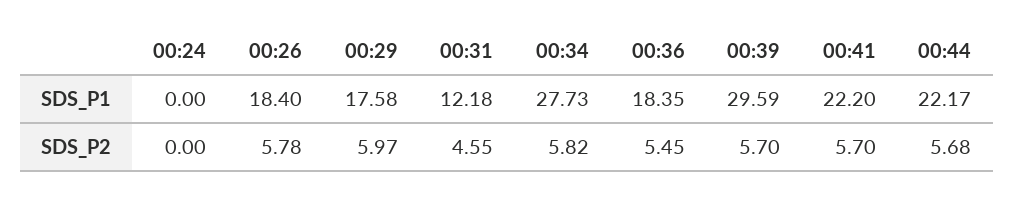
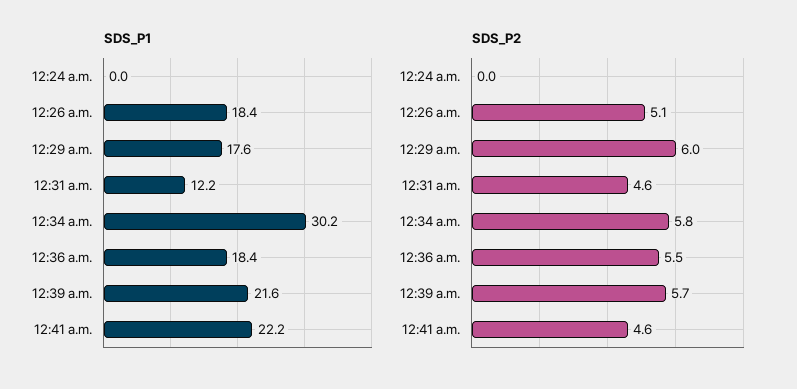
  {
    "SDS_P1": {
      "00:24": 0,
      "00:26": 18.4,
      "00:29": 17.58,
      "00:31": 12.18,
-     "00:34": 27.73,
+     "00:34": 30.2,
      "00:36": 18.35,
-     "00:39": 29.59,
+     "00:39": 21.6,
-     "00:41": 22.2,
+     "00:41": 22.2
-     "00:44": 22.17
    },
    "SDS_P2": {
      "00:24": 0,
-     "00:26": 5.78,
+     "00:26": 5.1,
      "00:29": 5.97,
      "00:31": 4.55,
      "00:34": 5.82,
      "00:36": 5.45,
      "00:39": 5.7,
-     "00:41": 5.7,
+     "00:41": 4.6
-     "00:44": 5.68
    }
  }

